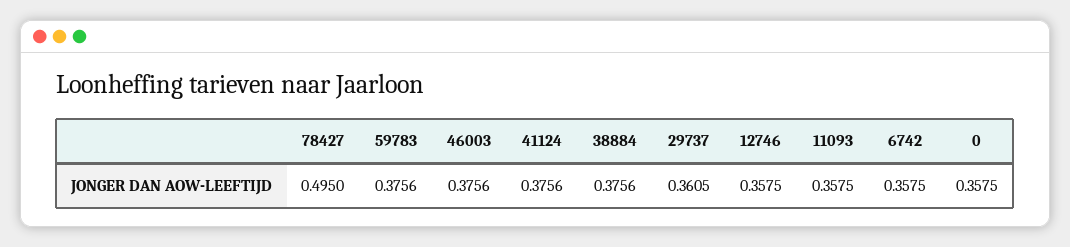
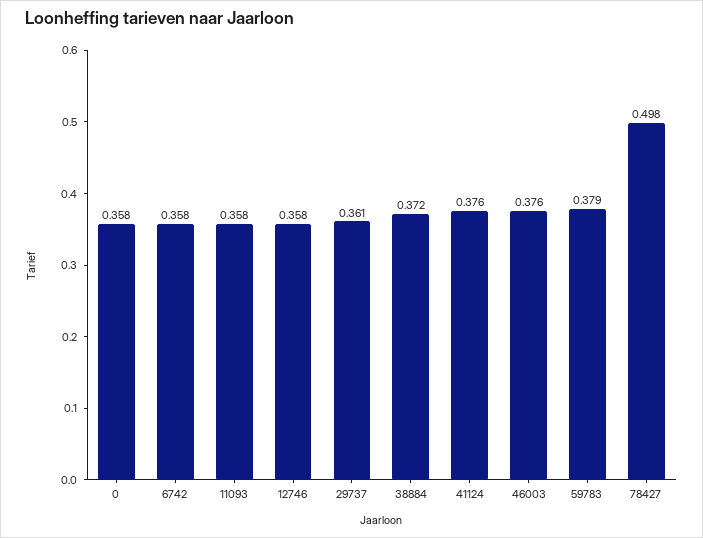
  {
-   "78427": 0.495,
+   "78427": 0.498,
-   "59783": 0.3756,
+   "59783": 0.379,
    "46003": 0.3756,
    "41124": 0.3756,
-   "38884": 0.3756,
+   "38884": 0.372,
    "29737": 0.3605,
    "12746": 0.3575,
    "11093": 0.3575,
    "6742": 0.3575,
    "0": 0.3575
  }

